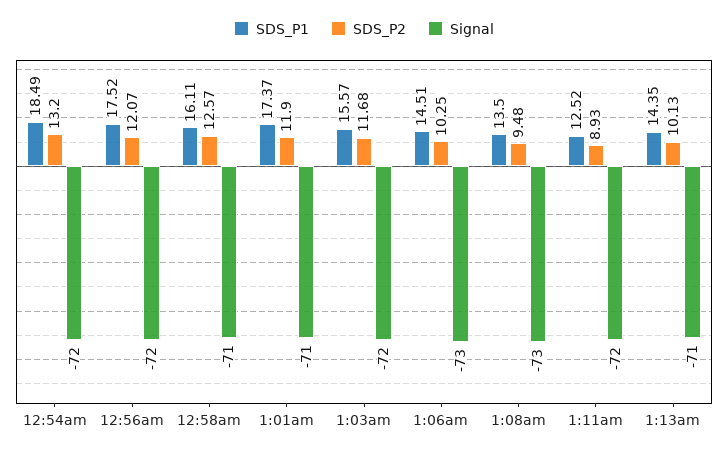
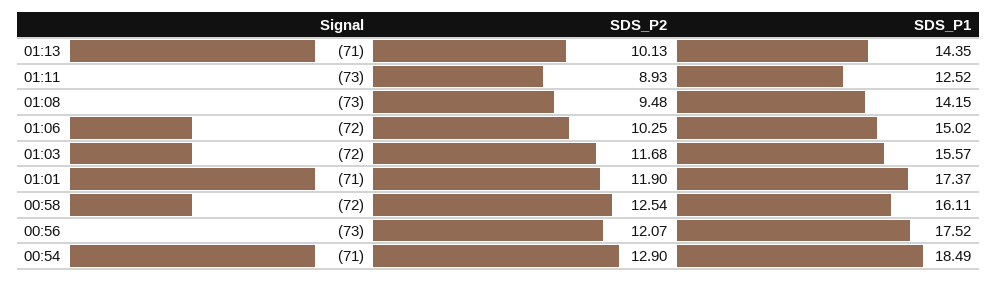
  {
    "SDS_P1": {
      "12:54am": 18.49,
      "12:56am": 17.52,
      "12:58am": 16.11,
      "1:01am": 17.37,
      "1:03am": 15.57,
-     "1:06am": 14.51,
+     "1:06am": 15.02,
-     "1:08am": 13.5,
+     "1:08am": 14.15,
      "1:11am": 12.52,
      "1:13am": 14.35
    },
    "SDS_P2": {
-     "12:54am": 13.2,
+     "12:54am": 12.9,
      "12:56am": 12.07,
-     "12:58am": 12.57,
+     "12:58am": 12.54,
      "1:01am": 11.9,
      "1:03am": 11.68,
      "1:06am": 10.25,
      "1:08am": 9.48,
      "1:11am": 8.93,
      "1:13am": 10.13
    },
    "Signal": {
-     "12:54am": -72,
+     "12:54am": -71,
-     "12:56am": -72,
+     "12:56am": -73,
-     "12:58am": -71,
+     "12:58am": -72,
      "1:01am": -71,
      "1:03am": -72,
-     "1:06am": -73,
+     "1:06am": -72,
      "1:08am": -73,
-     "1:11am": -72,
+     "1:11am": -73,
      "1:13am": -71
    }
  }

